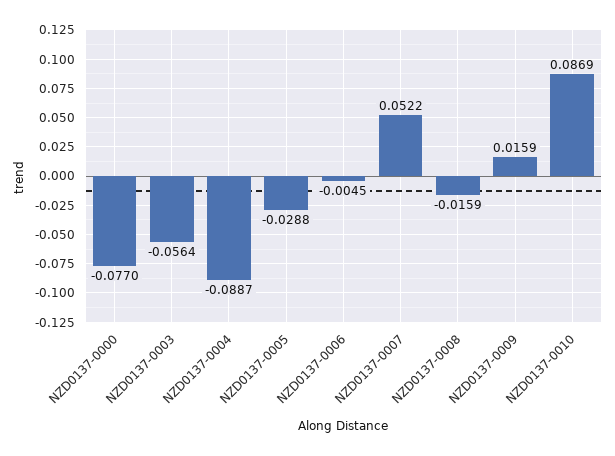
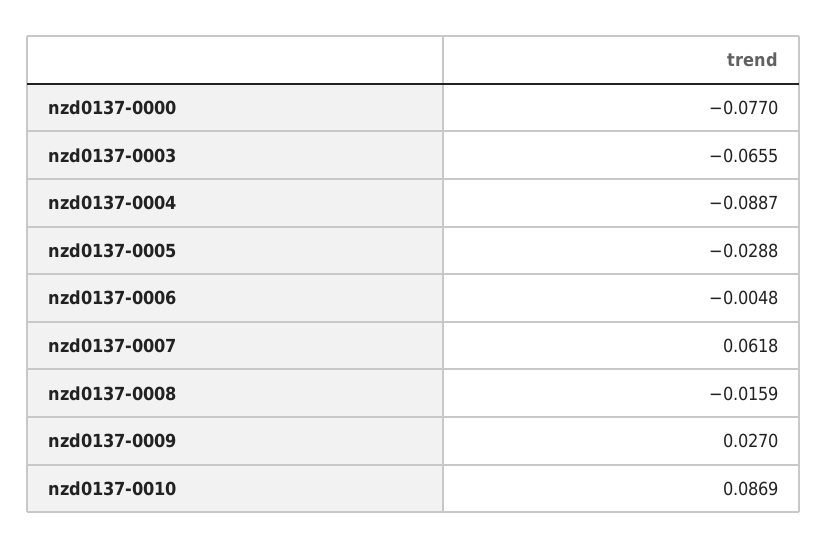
  {
    "NZD0137-0000": -0.077,
-   "NZD0137-0003": -0.0564,
+   "NZD0137-0003": -0.0655,
    "NZD0137-0004": -0.0887,
    "NZD0137-0005": -0.0288,
-   "NZD0137-0006": -0.0045,
+   "NZD0137-0006": -0.0048,
-   "NZD0137-0007": 0.0522,
+   "NZD0137-0007": 0.0618,
    "NZD0137-0008": -0.0159,
-   "NZD0137-0009": 0.0159,
+   "NZD0137-0009": 0.027,
    "NZD0137-0010": 0.0869
  }

